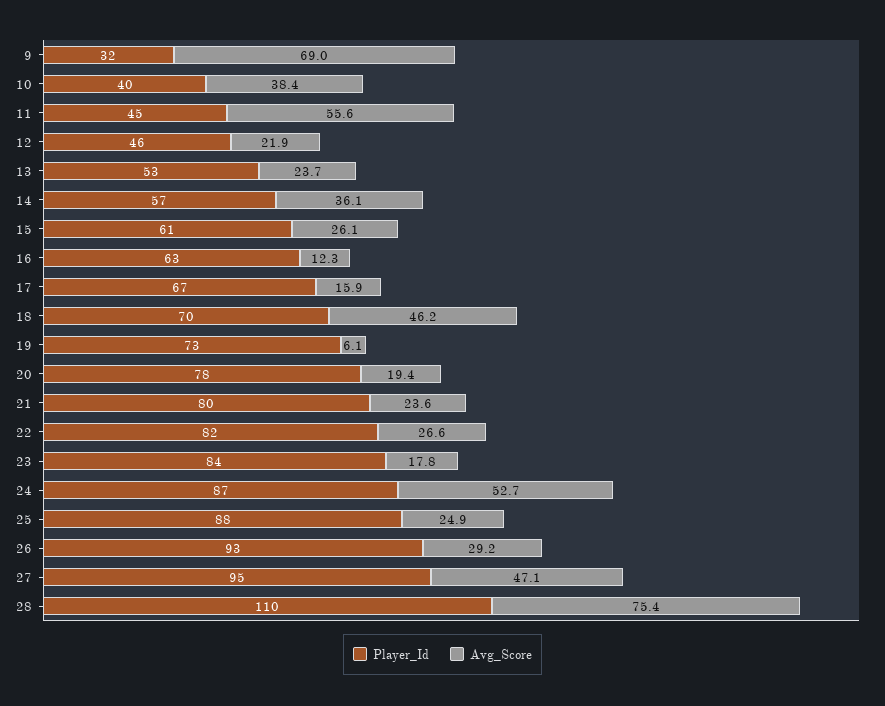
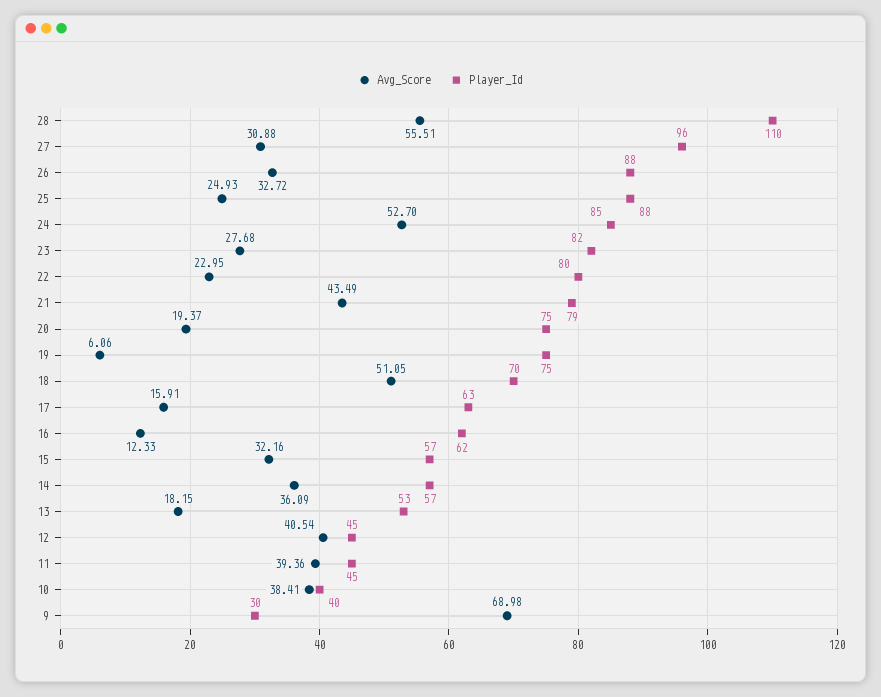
  {
    "Player_Id": {
-     "9": 32,
+     "9": 30,
      "10": 40,
      "11": 45,
-     "12": 46,
+     "12": 45,
      "13": 53,
      "14": 57,
-     "15": 61,
+     "15": 57,
-     "16": 63,
+     "16": 62,
-     "17": 67,
+     "17": 63,
      "18": 70,
-     "19": 73,
+     "19": 75,
-     "20": 78,
+     "20": 75,
-     "21": 80,
+     "21": 79,
-     "22": 82,
+     "22": 80,
-     "23": 84,
+     "23": 82,
-     "24": 87,
+     "24": 85,
      "25": 88,
-     "26": 93,
+     "26": 88,
-     "27": 95,
+     "27": 96,
      "28": 110
    },
    "Avg_Score": {
      "9": 68.98,
      "10": 38.41,
-     "11": 55.6,
+     "11": 39.36,
-     "12": 21.9,
+     "12": 40.54,
-     "13": 23.7,
+     "13": 18.15,
      "14": 36.09,
-     "15": 26.1,
+     "15": 32.16,
      "16": 12.33,
      "17": 15.91,
-     "18": 46.2,
+     "18": 51.05,
      "19": 6.06,
      "20": 19.37,
-     "21": 23.6,
+     "21": 43.49,
-     "22": 26.6,
+     "22": 22.95,
-     "23": 17.8,
+     "23": 27.68,
      "24": 52.7,
      "25": 24.93,
-     "26": 29.2,
+     "26": 32.72,
-     "27": 47.1,
+     "27": 30.88,
-     "28": 75.4
+     "28": 55.51
    }
  }

